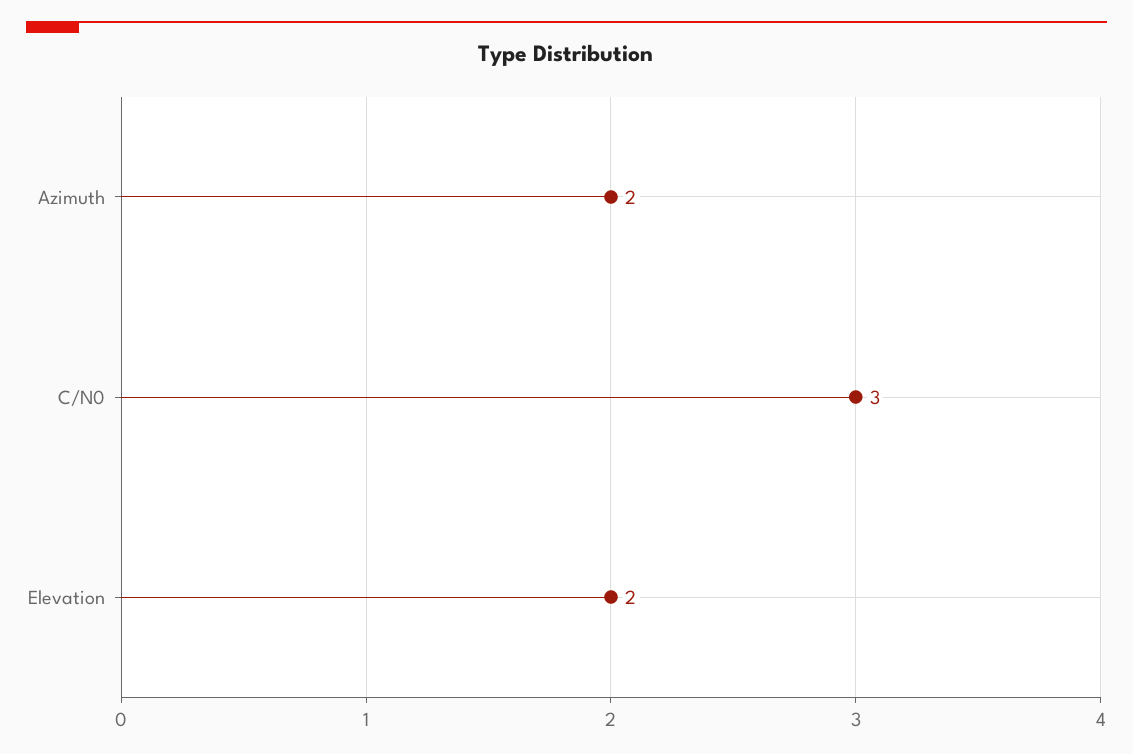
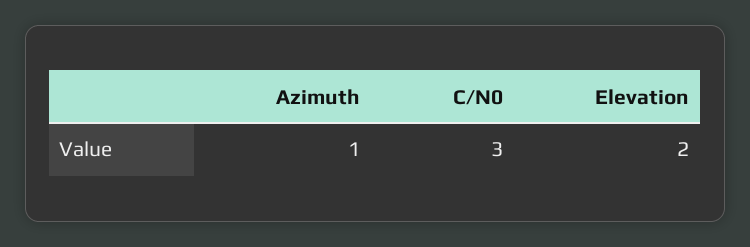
  {
-   "Azimuth": 2,
+   "Azimuth": 1,
    "C/N0": 3,
    "Elevation": 2
  }

